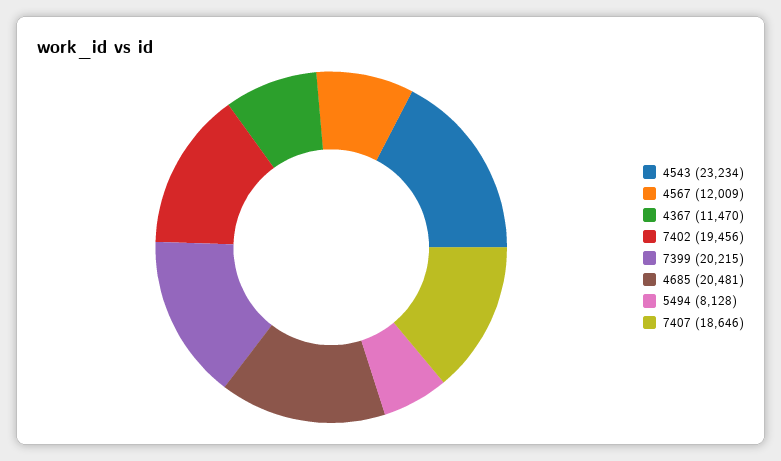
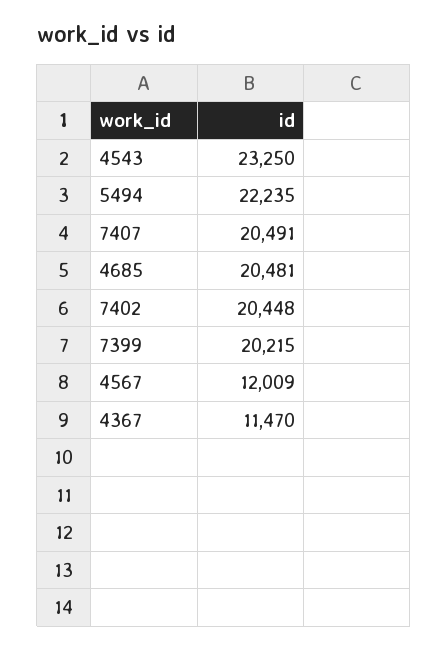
  {
-   "4543": 23234,
+   "4543": 23250,
    "4567": 12009,
    "4367": 11470,
-   "7402": 19456,
+   "7402": 20448,
    "7399": 20215,
    "4685": 20481,
-   "5494": 8128,
+   "5494": 22235,
-   "7407": 18646
+   "7407": 20491
  }

